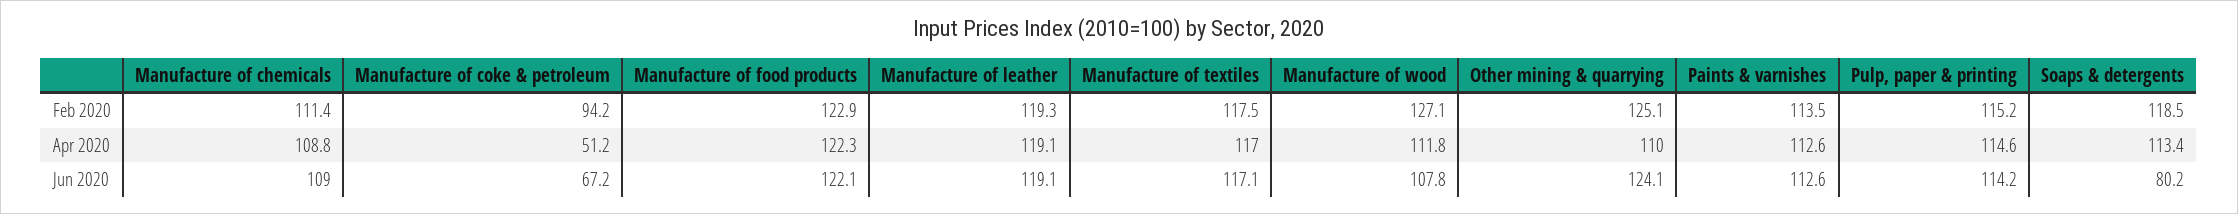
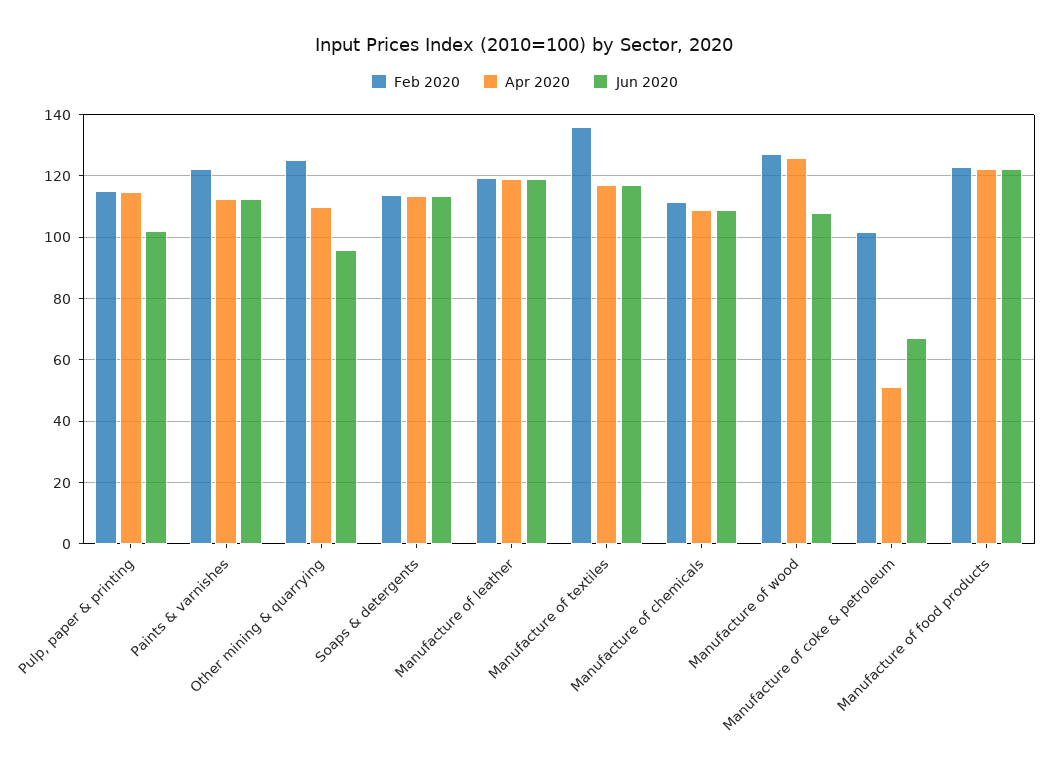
  {
    "Feb 2020": {
      "Manufacture of chemicals": 111.4,
-     "Manufacture of coke & petroleum": 94.2,
+     "Manufacture of coke & petroleum": 102,
      "Manufacture of food products": 122.9,
      "Manufacture of leather": 119.3,
-     "Manufacture of textiles": 117.5,
+     "Manufacture of textiles": 136,
      "Manufacture of wood": 127.1,
      "Other mining & quarrying": 125.1,
-     "Paints & varnishes": 113.5,
+     "Paints & varnishes": 122,
      "Pulp, paper & printing": 115.2,
-     "Soaps & detergents": 118.5
+     "Soaps & detergents": 114
    },
    "Apr 2020": {
      "Manufacture of chemicals": 108.8,
      "Manufacture of coke & petroleum": 51.2,
      "Manufacture of food products": 122.3,
      "Manufacture of leather": 119.1,
      "Manufacture of textiles": 117,
-     "Manufacture of wood": 111.8,
+     "Manufacture of wood": 126,
      "Other mining & quarrying": 110,
      "Paints & varnishes": 112.6,
      "Pulp, paper & printing": 114.6,
      "Soaps & detergents": 113.4
    },
    "Jun 2020": {
      "Manufacture of chemicals": 109,
      "Manufacture of coke & petroleum": 67.2,
      "Manufacture of food products": 122.1,
      "Manufacture of leather": 119.1,
      "Manufacture of textiles": 117.1,
      "Manufacture of wood": 107.8,
-     "Other mining & quarrying": 124.1,
+     "Other mining & quarrying": 96,
      "Paints & varnishes": 112.6,
-     "Pulp, paper & printing": 114.2,
+     "Pulp, paper & printing": 102,
-     "Soaps & detergents": 80.2
+     "Soaps & detergents": 114
    }
  }

